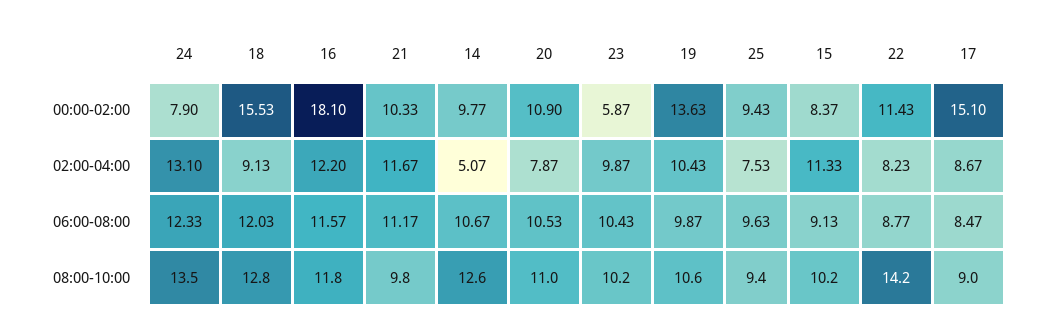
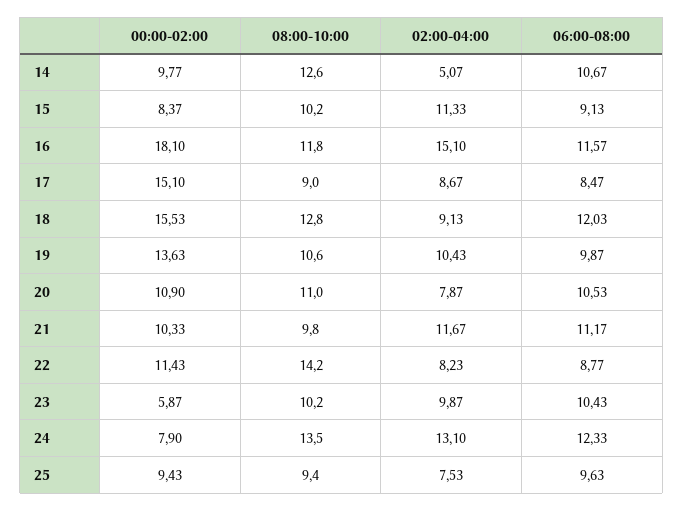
  {
    "24": {
      "00:00-02:00": 7.9,
      "02:00-04:00": 13.1,
      "06:00-08:00": 12.33,
      "08:00-10:00": 13.5
    },
    "18": {
      "00:00-02:00": 15.53,
      "02:00-04:00": 9.13,
      "06:00-08:00": 12.03,
      "08:00-10:00": 12.8
    },
    "16": {
      "00:00-02:00": 18.1,
-     "02:00-04:00": 12.2,
+     "02:00-04:00": 15.1,
      "06:00-08:00": 11.57,
      "08:00-10:00": 11.8
    },
    "21": {
      "00:00-02:00": 10.33,
      "02:00-04:00": 11.67,
      "06:00-08:00": 11.17,
      "08:00-10:00": 9.8
    },
    "14": {
      "00:00-02:00": 9.77,
      "02:00-04:00": 5.07,
      "06:00-08:00": 10.67,
      "08:00-10:00": 12.6
    },
    "20": {
      "00:00-02:00": 10.9,
      "02:00-04:00": 7.87,
      "06:00-08:00": 10.53,
      "08:00-10:00": 11
    },
    "23": {
      "00:00-02:00": 5.87,
      "02:00-04:00": 9.87,
      "06:00-08:00": 10.43,
      "08:00-10:00": 10.2
    },
    "19": {
      "00:00-02:00": 13.63,
      "02:00-04:00": 10.43,
      "06:00-08:00": 9.87,
      "08:00-10:00": 10.6
    },
    "25": {
      "00:00-02:00": 9.43,
      "02:00-04:00": 7.53,
      "06:00-08:00": 9.63,
      "08:00-10:00": 9.4
    },
    "15": {
      "00:00-02:00": 8.37,
      "02:00-04:00": 11.33,
      "06:00-08:00": 9.13,
      "08:00-10:00": 10.2
    },
    "22": {
      "00:00-02:00": 11.43,
      "02:00-04:00": 8.23,
      "06:00-08:00": 8.77,
      "08:00-10:00": 14.2
    },
    "17": {
      "00:00-02:00": 15.1,
      "02:00-04:00": 8.67,
      "06:00-08:00": 8.47,
      "08:00-10:00": 9
    }
  }

